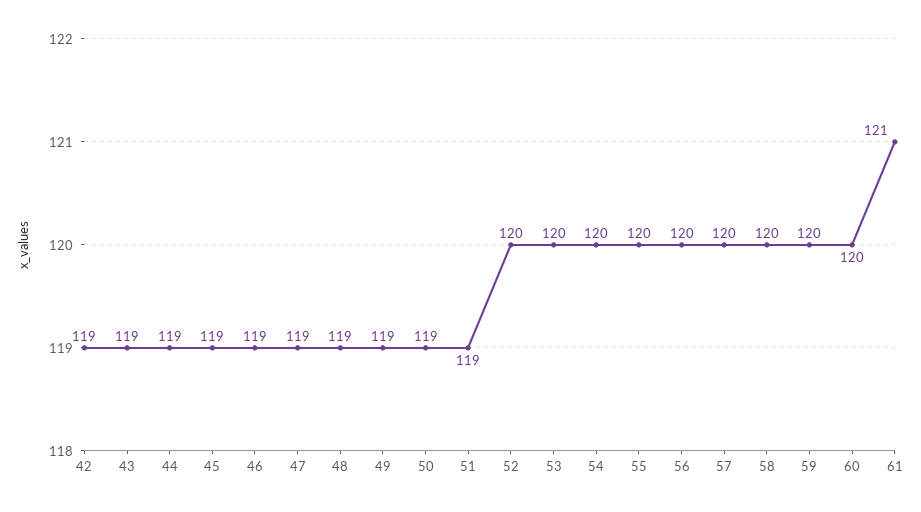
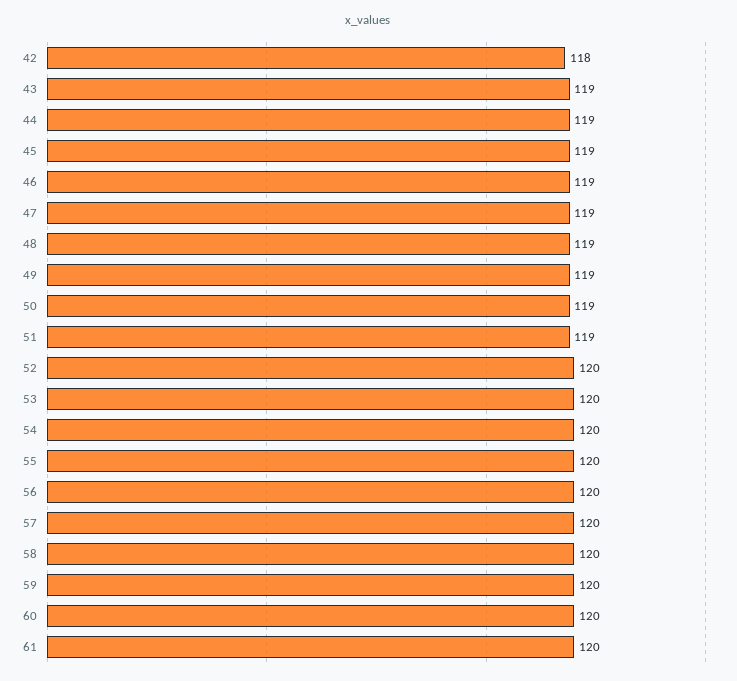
  {
-   "42": 119,
+   "42": 118,
    "43": 119,
    "44": 119,
    "45": 119,
    "46": 119,
    "47": 119,
    "48": 119,
    "49": 119,
    "50": 119,
    "51": 119,
    "52": 120,
    "53": 120,
    "54": 120,
    "55": 120,
    "56": 120,
    "57": 120,
    "58": 120,
    "59": 120,
    "60": 120,
-   "61": 121
+   "61": 120
  }

